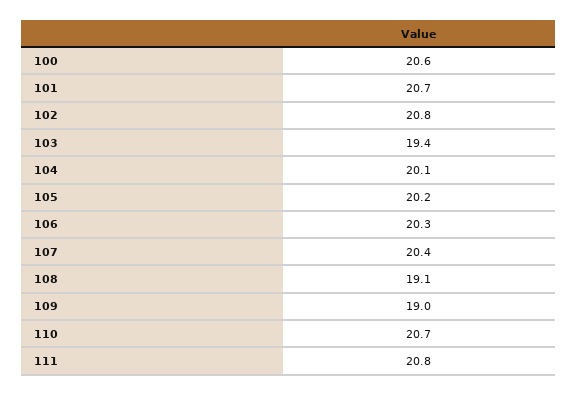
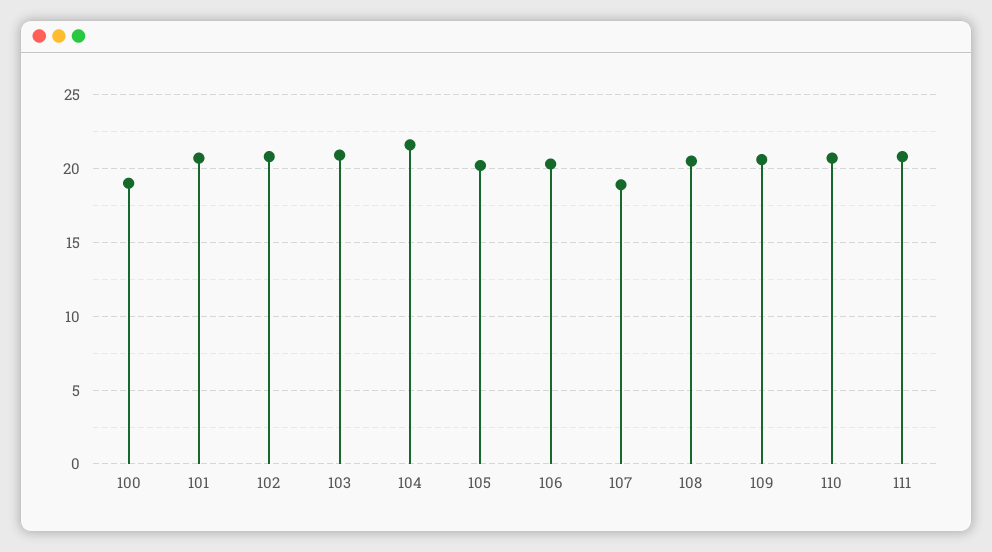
  {
-   "100": 20.6,
+   "100": 19,
    "101": 20.7,
    "102": 20.8,
-   "103": 19.4,
+   "103": 21,
-   "104": 20.1,
+   "104": 21.5,
    "105": 20.2,
    "106": 20.3,
-   "107": 20.4,
+   "107": 19,
-   "108": 19.1,
+   "108": 20.5,
-   "109": 19,
+   "109": 20.5,
    "110": 20.7,
    "111": 20.8
  }

